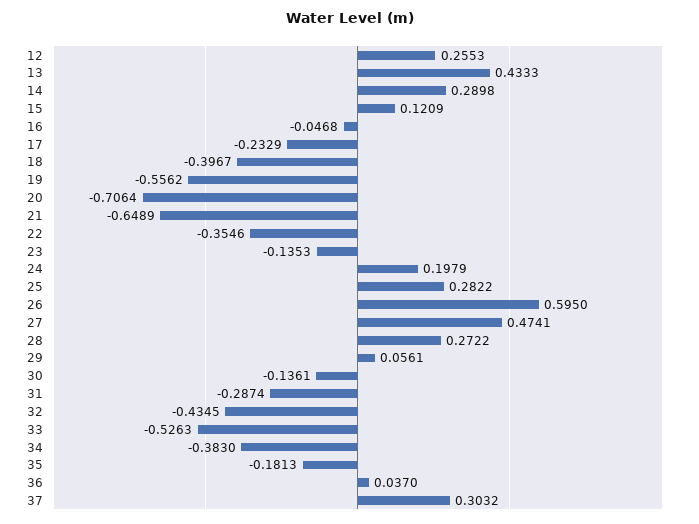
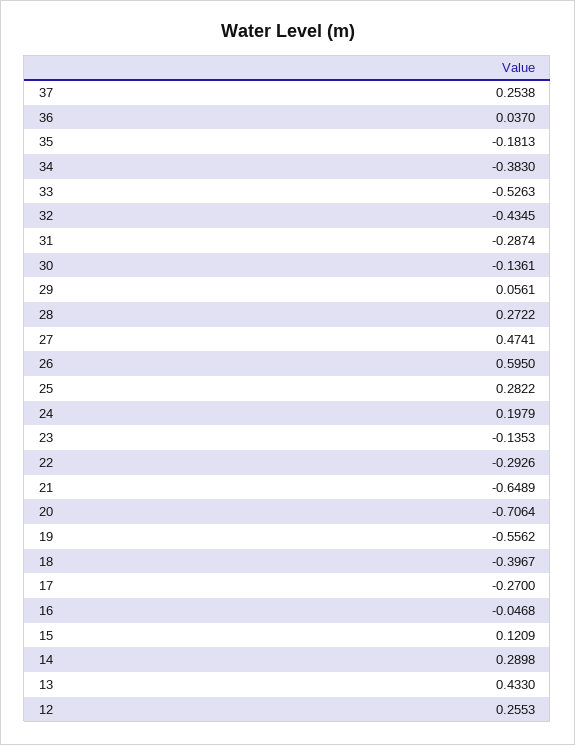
  {
    "12": 0.2553,
-   "13": 0.4333,
+   "13": 0.433,
    "14": 0.2898,
    "15": 0.1209,
    "16": -0.0468,
-   "17": -0.2329,
+   "17": -0.27,
    "18": -0.3967,
    "19": -0.5562,
    "20": -0.7064,
    "21": -0.6489,
-   "22": -0.3546,
+   "22": -0.2926,
    "23": -0.1353,
    "24": 0.1979,
    "25": 0.2822,
    "26": 0.595,
    "27": 0.4741,
    "28": 0.2722,
    "29": 0.0561,
    "30": -0.1361,
    "31": -0.2874,
    "32": -0.4345,
    "33": -0.5263,
    "34": -0.383,
    "35": -0.1813,
    "36": 0.037,
-   "37": 0.3032
+   "37": 0.2538
  }

